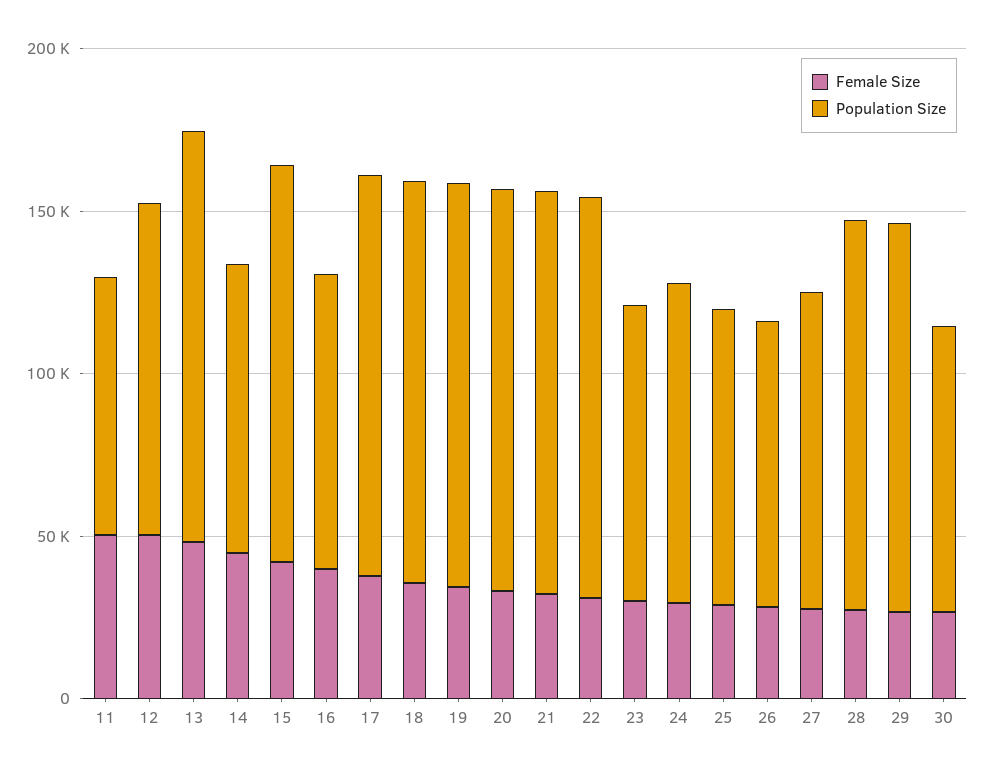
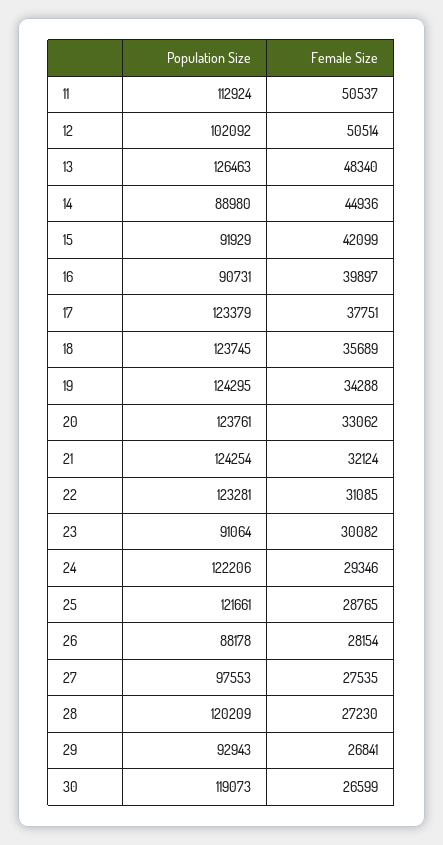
  {
    "Female Size": {
      "11": 50537,
      "12": 50514,
      "13": 48340,
      "14": 44936,
      "15": 42099,
      "16": 39897,
      "17": 37751,
      "18": 35689,
      "19": 34288,
      "20": 33062,
      "21": 32124,
      "22": 31085,
      "23": 30082,
      "24": 29346,
      "25": 28765,
      "26": 28154,
      "27": 27535,
      "28": 27230,
      "29": 26841,
      "30": 26599
    },
    "Population Size": {
-     "11": 80000,
+     "11": 112924,
      "12": 102092,
      "13": 126463,
      "14": 88980,
-     "15": 120000,
+     "15": 91929,
      "16": 90731,
      "17": 123379,
      "18": 123745,
      "19": 124295,
      "20": 123761,
      "21": 124254,
      "22": 123281,
      "23": 91064,
-     "24": 100000,
+     "24": 122206,
-     "25": 90000,
+     "25": 121661,
      "26": 88178,
      "27": 97553,
      "28": 120209,
-     "29": 120000,
+     "29": 92943,
-     "30": 90000
+     "30": 119073
    }
  }

